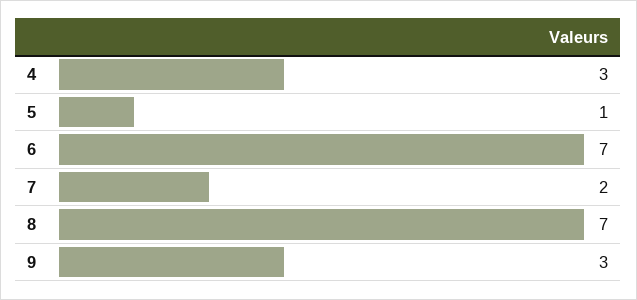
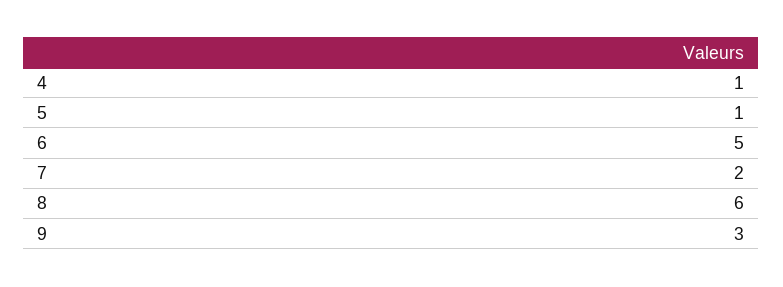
  {
-   "4": 3,
+   "4": 1,
    "5": 1,
-   "6": 7,
+   "6": 5,
    "7": 2,
-   "8": 7,
+   "8": 6,
    "9": 3
  }

